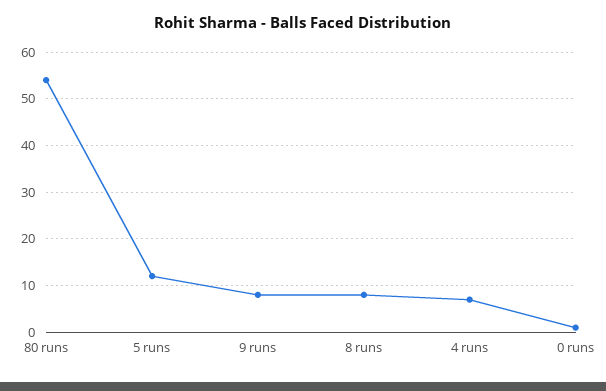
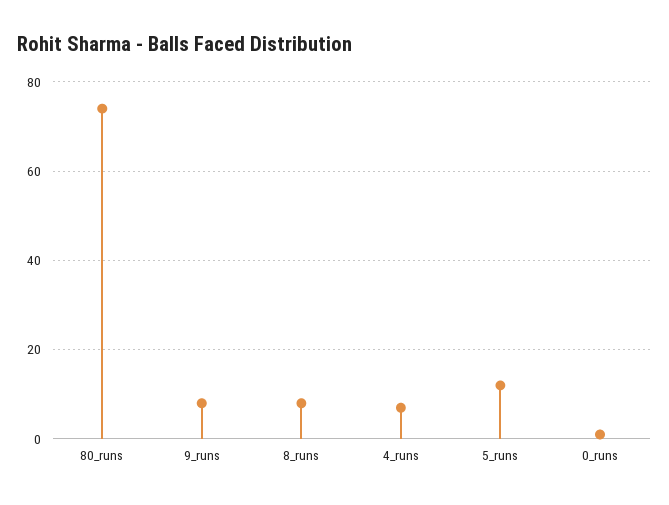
  {
-   "80 runs": 55,
+   "80 runs": 75,
    "5 runs": 10,
    "9 runs": 10,
    "8 runs": 10,
    "4 runs": 5,
    "0 runs": 0
  }

